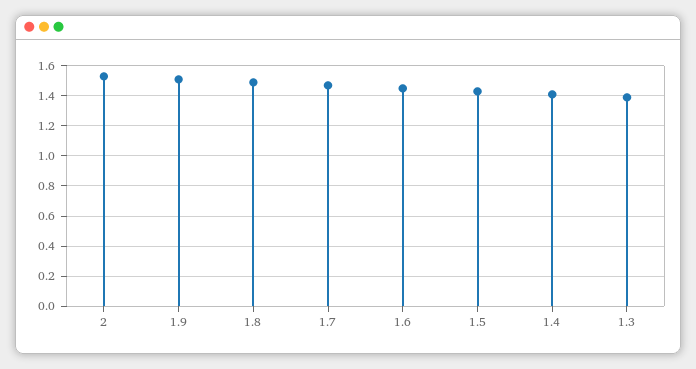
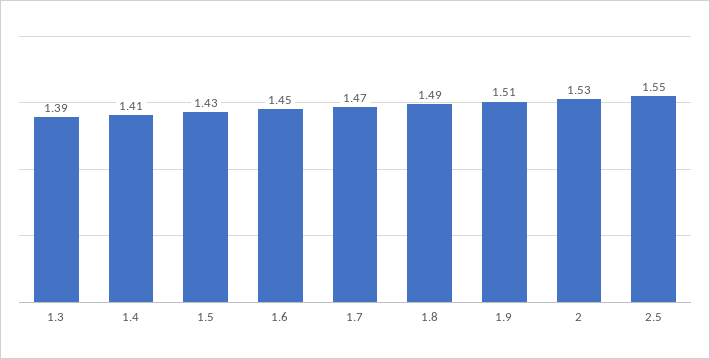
  {
    "2": 1.53,
    "1.9": 1.51,
    "1.8": 1.49,
    "1.7": 1.47,
    "1.6": 1.45,
    "1.5": 1.43,
    "1.4": 1.41,
-   "1.3": 1.39
+   "1.3": 1.39,
+   "2.5": 1.55
  }

